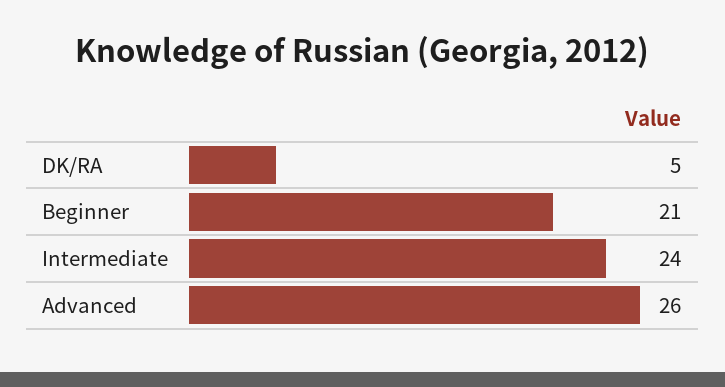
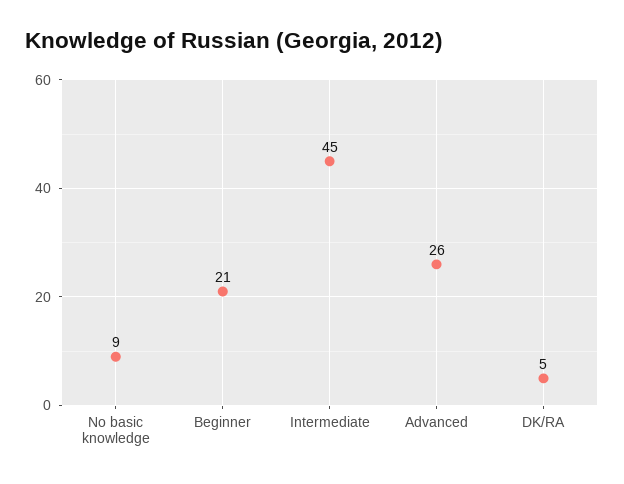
  {
    "DK/RA": 5,
    "Beginner": 21,
-   "Intermediate": 24,
+   "Intermediate": 45,
-   "Advanced": 26
+   "Advanced": 26,
+   "No basic knowledge": 9
  }

